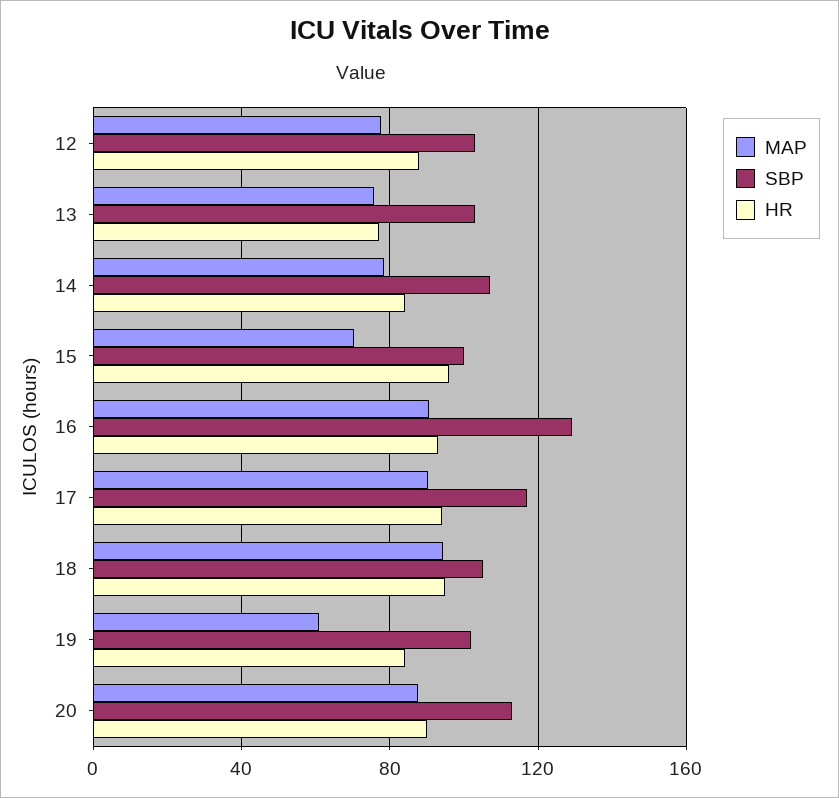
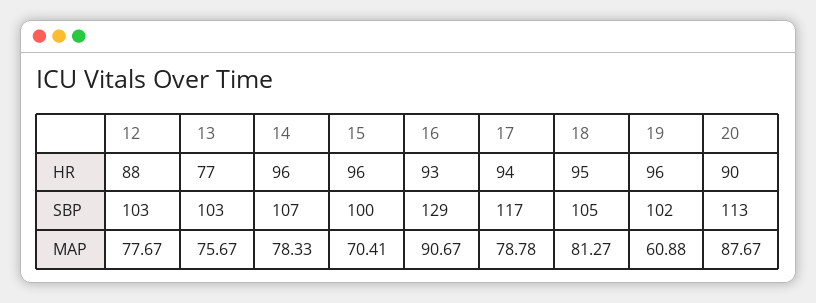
  {
    "MAP": {
      "12": 77.67,
      "13": 75.67,
      "14": 78.33,
      "15": 70.41,
      "16": 90.67,
-     "17": 90,
+     "17": 78.78,
-     "18": 95,
+     "18": 81.27,
      "19": 60.88,
      "20": 87.67
    },
    "SBP": {
      "12": 103,
      "13": 103,
      "14": 107,
      "15": 100,
      "16": 129,
      "17": 117,
      "18": 105,
      "19": 102,
      "20": 113
    },
    "HR": {
      "12": 88,
      "13": 77,
-     "14": 85,
+     "14": 96,
      "15": 96,
      "16": 93,
      "17": 94,
      "18": 95,
-     "19": 85,
+     "19": 96,
      "20": 90
    }
  }

